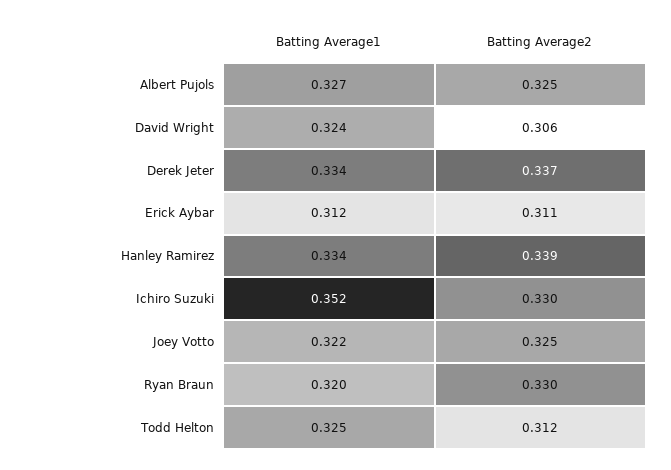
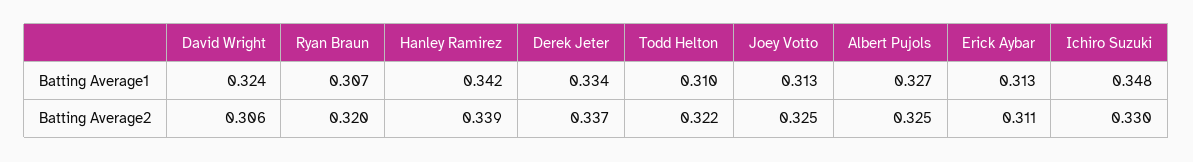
  {
    "Batting Average1": {
      "Albert Pujols": 0.327,
      "David Wright": 0.324,
      "Derek Jeter": 0.334,
-     "Erick Aybar": 0.312,
+     "Erick Aybar": 0.313,
-     "Hanley Ramirez": 0.334,
+     "Hanley Ramirez": 0.342,
-     "Ichiro Suzuki": 0.352,
+     "Ichiro Suzuki": 0.348,
-     "Joey Votto": 0.322,
+     "Joey Votto": 0.313,
-     "Ryan Braun": 0.32,
+     "Ryan Braun": 0.307,
-     "Todd Helton": 0.325
+     "Todd Helton": 0.31
    },
    "Batting Average2": {
      "Albert Pujols": 0.325,
      "David Wright": 0.306,
      "Derek Jeter": 0.337,
      "Erick Aybar": 0.311,
      "Hanley Ramirez": 0.339,
      "Ichiro Suzuki": 0.33,
      "Joey Votto": 0.325,
-     "Ryan Braun": 0.33,
+     "Ryan Braun": 0.32,
-     "Todd Helton": 0.312
+     "Todd Helton": 0.322
    }
  }

